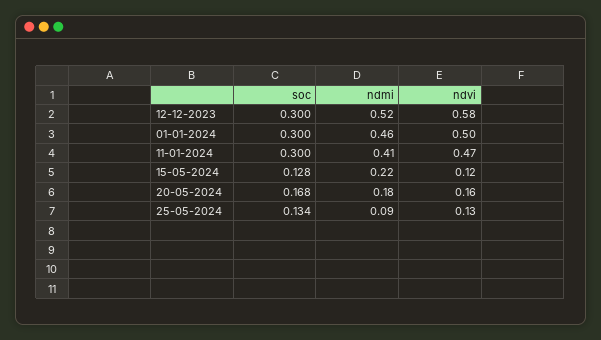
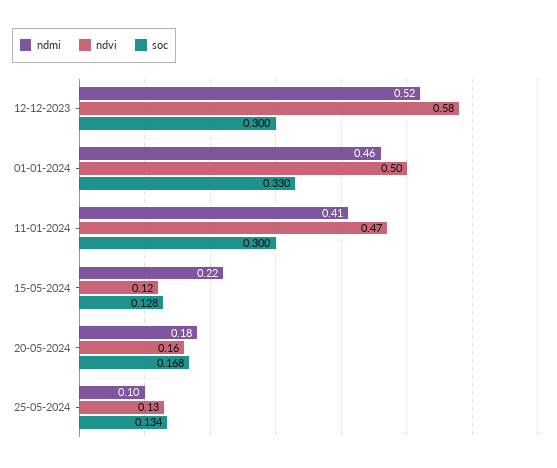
  {
    "soc": {
      "12-12-2023": 0.3,
-     "01-01-2024": 0.3,
+     "01-01-2024": 0.33,
      "11-01-2024": 0.3,
      "15-05-2024": 0.128,
      "20-05-2024": 0.168,
      "25-05-2024": 0.134
    },
    "ndmi": {
      "12-12-2023": 0.52,
      "01-01-2024": 0.46,
      "11-01-2024": 0.41,
      "15-05-2024": 0.22,
      "20-05-2024": 0.18,
-     "25-05-2024": 0.09
+     "25-05-2024": 0.1
    },
    "ndvi": {
      "12-12-2023": 0.58,
      "01-01-2024": 0.5,
      "11-01-2024": 0.47,
      "15-05-2024": 0.12,
      "20-05-2024": 0.16,
      "25-05-2024": 0.13
    }
  }

